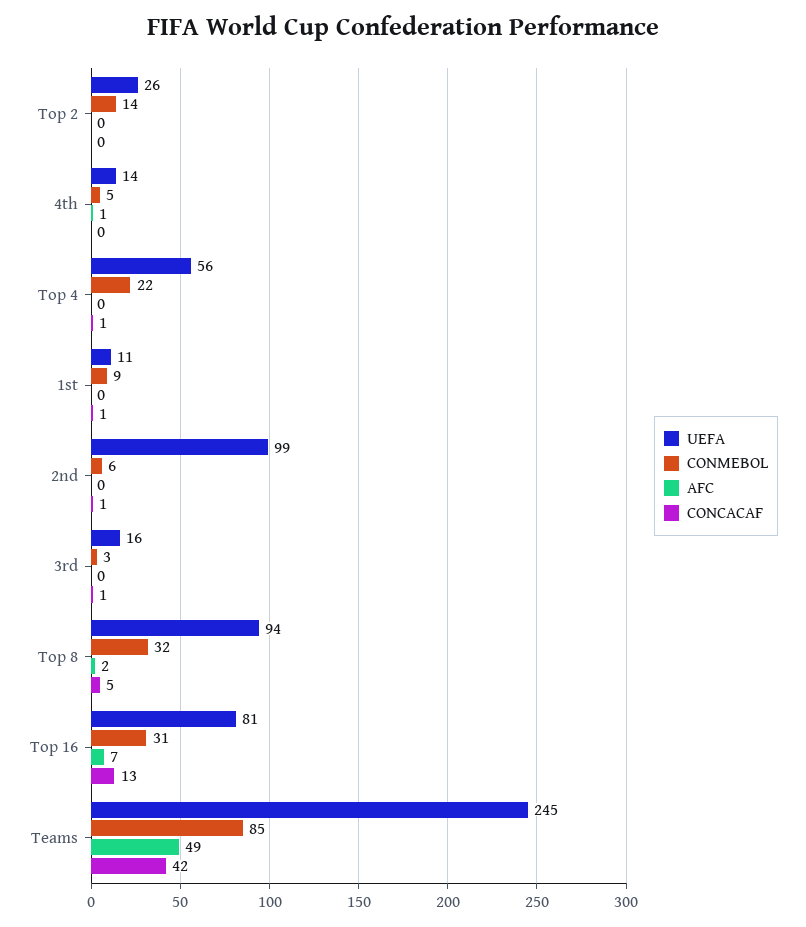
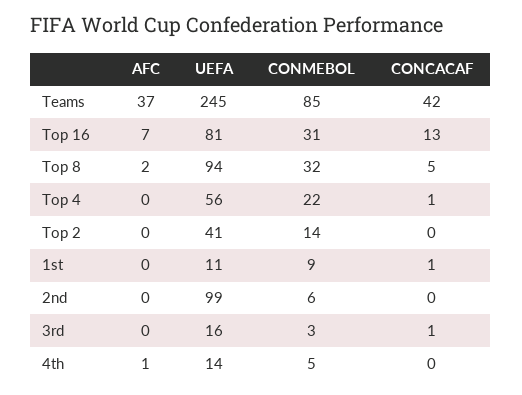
  {
    "UEFA": {
-     "Top 2": 26,
+     "Top 2": 41,
      "4th": 14,
      "Top 4": 56,
      "1st": 11,
      "2nd": 99,
      "3rd": 16,
      "Top 8": 94,
      "Top 16": 81,
      "Teams": 245
    },
    "CONMEBOL": {
      "Top 2": 14,
      "4th": 5,
      "Top 4": 22,
      "1st": 9,
      "2nd": 6,
      "3rd": 3,
      "Top 8": 32,
      "Top 16": 31,
      "Teams": 85
    },
    "AFC": {
      "Top 2": 0,
      "4th": 1,
      "Top 4": 0,
      "1st": 0,
      "2nd": 0,
      "3rd": 0,
      "Top 8": 2,
      "Top 16": 7,
-     "Teams": 49
+     "Teams": 37
    },
    "CONCACAF": {
      "Top 2": 0,
      "4th": 0,
      "Top 4": 1,
      "1st": 1,
-     "2nd": 1,
+     "2nd": 0,
      "3rd": 1,
      "Top 8": 5,
      "Top 16": 13,
      "Teams": 42
    }
  }

